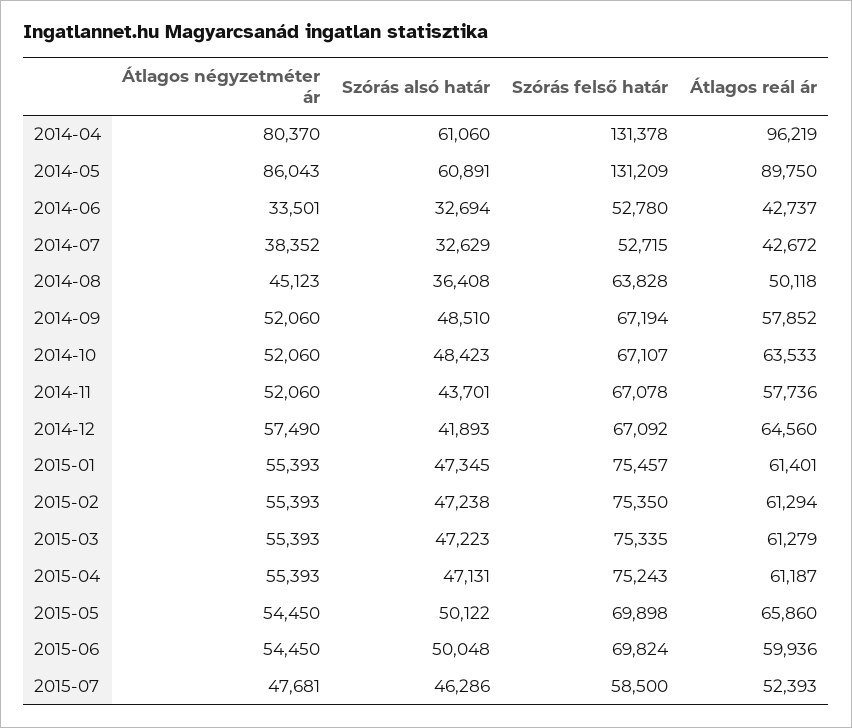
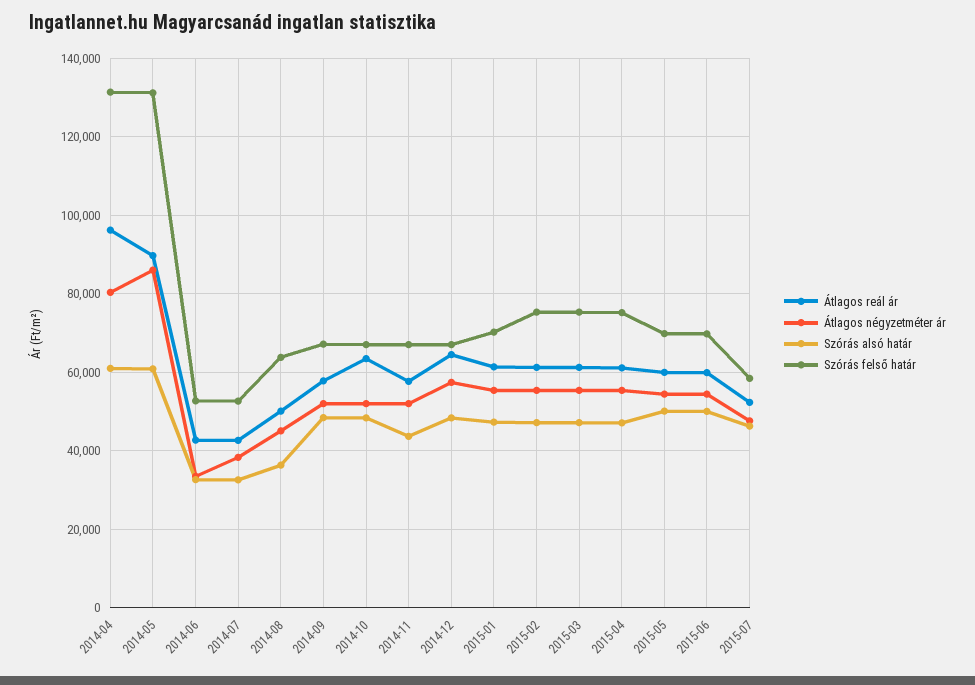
  {
    "Átlagos négyzetméter ár": {
      "2014-04": 80370,
      "2014-05": 86043,
      "2014-06": 33501,
      "2014-07": 38352,
      "2014-08": 45123,
      "2014-09": 52060,
      "2014-10": 52060,
      "2014-11": 52060,
      "2014-12": 57490,
      "2015-01": 55393,
      "2015-02": 55393,
      "2015-03": 55393,
      "2015-04": 55393,
      "2015-05": 54450,
      "2015-06": 54450,
      "2015-07": 47681
    },
    "Szórás alsó határ": {
      "2014-04": 61060,
      "2014-05": 60891,
      "2014-06": 32694,
      "2014-07": 32629,
      "2014-08": 36408,
      "2014-09": 48510,
      "2014-10": 48423,
      "2014-11": 43701,
-     "2014-12": 41893,
+     "2014-12": 48000,
      "2015-01": 47345,
      "2015-02": 47238,
      "2015-03": 47223,
      "2015-04": 47131,
      "2015-05": 50122,
      "2015-06": 50048,
      "2015-07": 46286
    },
    "Szórás felső határ": {
      "2014-04": 131378,
      "2014-05": 131209,
      "2014-06": 52780,
      "2014-07": 52715,
      "2014-08": 63828,
      "2014-09": 67194,
      "2014-10": 67107,
      "2014-11": 67078,
      "2014-12": 67092,
-     "2015-01": 75457,
+     "2015-01": 70000,
      "2015-02": 75350,
      "2015-03": 75335,
      "2015-04": 75243,
      "2015-05": 69898,
      "2015-06": 69824,
      "2015-07": 58500
    },
    "Átlagos reál ár": {
      "2014-04": 96219,
      "2014-05": 89750,
      "2014-06": 42737,
      "2014-07": 42672,
      "2014-08": 50118,
      "2014-09": 57852,
      "2014-10": 63533,
      "2014-11": 57736,
      "2014-12": 64560,
      "2015-01": 61401,
      "2015-02": 61294,
      "2015-03": 61279,
      "2015-04": 61187,
-     "2015-05": 65860,
+     "2015-05": 60000,
      "2015-06": 59936,
      "2015-07": 52393
    }
  }

